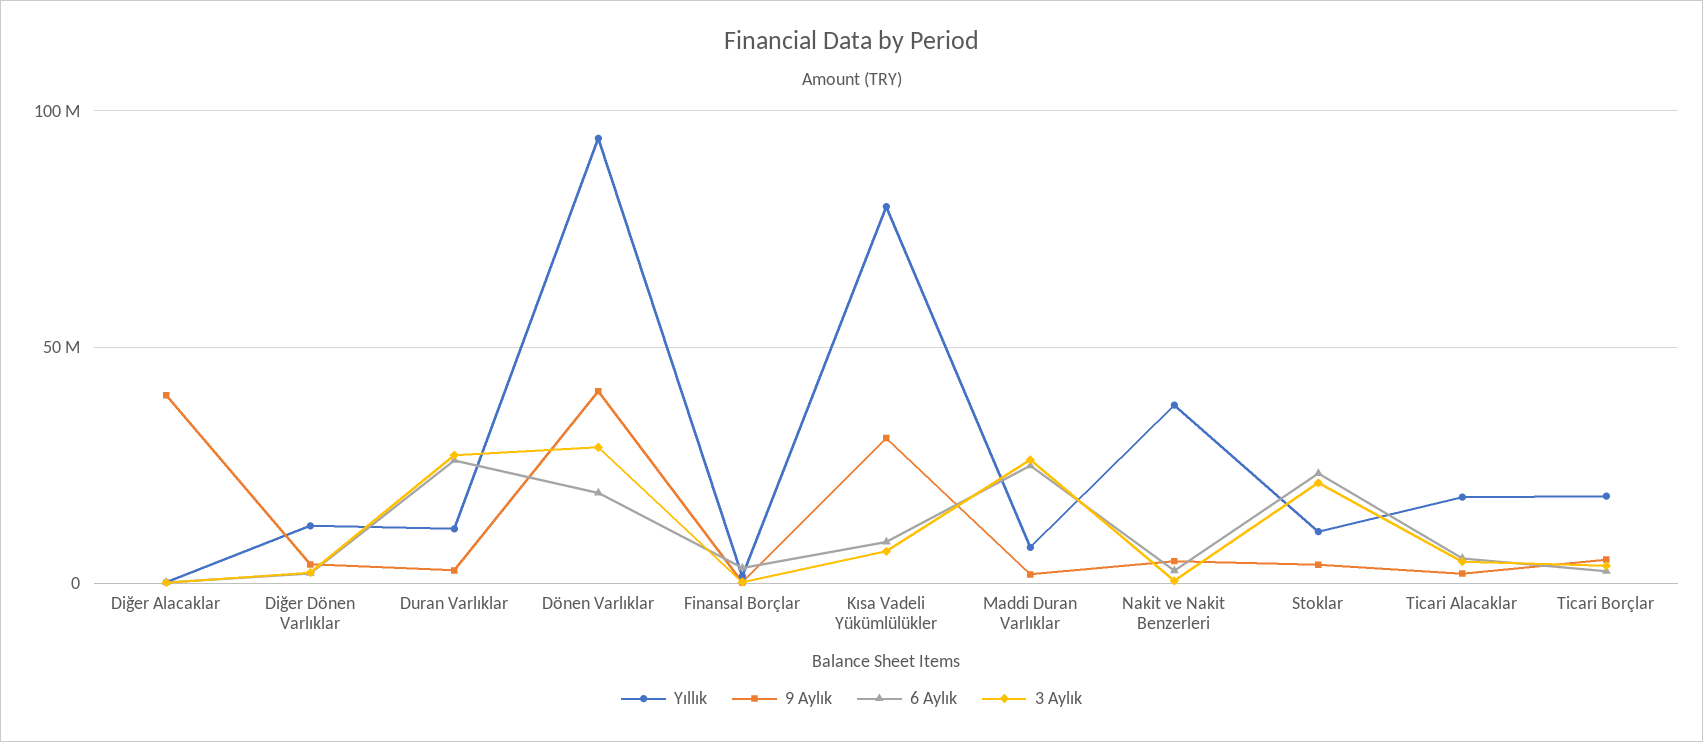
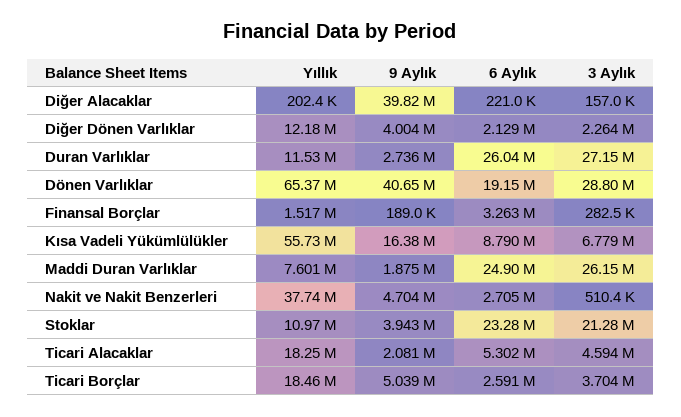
  {
    "Yıllık": {
      "Diğer Alacaklar": 202400,
      "Diğer Dönen Varlıklar": 12180000,
      "Duran Varlıklar": 11530000,
-     "Dönen Varlıklar": 95000000,
+     "Dönen Varlıklar": 65370000,
      "Finansal Borçlar": 1517000,
-     "Kısa Vadeli Yükümlülükler": 80000000,
+     "Kısa Vadeli Yükümlülükler": 55730000,
      "Maddi Duran Varlıklar": 7601000,
      "Nakit ve Nakit Benzerleri": 37740000,
      "Stoklar": 10970000,
      "Ticari Alacaklar": 18250000,
      "Ticari Borçlar": 18460000
    },
    "9 Aylık": {
      "Diğer Alacaklar": 39820000,
      "Diğer Dönen Varlıklar": 4004000,
      "Duran Varlıklar": 2736000,
      "Dönen Varlıklar": 40650000,
      "Finansal Borçlar": 189000,
-     "Kısa Vadeli Yükümlülükler": 30000000,
+     "Kısa Vadeli Yükümlülükler": 16380000,
      "Maddi Duran Varlıklar": 1875000,
      "Nakit ve Nakit Benzerleri": 4704000,
      "Stoklar": 3943000,
      "Ticari Alacaklar": 2081000,
      "Ticari Borçlar": 5039000
    },
    "6 Aylık": {
      "Diğer Alacaklar": 221000,
      "Diğer Dönen Varlıklar": 2129000,
      "Duran Varlıklar": 26040000,
      "Dönen Varlıklar": 19150000,
      "Finansal Borçlar": 3263000,
      "Kısa Vadeli Yükümlülükler": 8790000,
      "Maddi Duran Varlıklar": 24900000,
      "Nakit ve Nakit Benzerleri": 2705000,
      "Stoklar": 23280000,
      "Ticari Alacaklar": 5302000,
      "Ticari Borçlar": 2591000
    },
    "3 Aylık": {
      "Diğer Alacaklar": 157000,
      "Diğer Dönen Varlıklar": 2264000,
      "Duran Varlıklar": 27150000,
      "Dönen Varlıklar": 28800000,
      "Finansal Borçlar": 282500,
      "Kısa Vadeli Yükümlülükler": 6779000,
      "Maddi Duran Varlıklar": 26150000,
      "Nakit ve Nakit Benzerleri": 510400,
      "Stoklar": 21280000,
      "Ticari Alacaklar": 4594000,
      "Ticari Borçlar": 3704000
    }
  }

